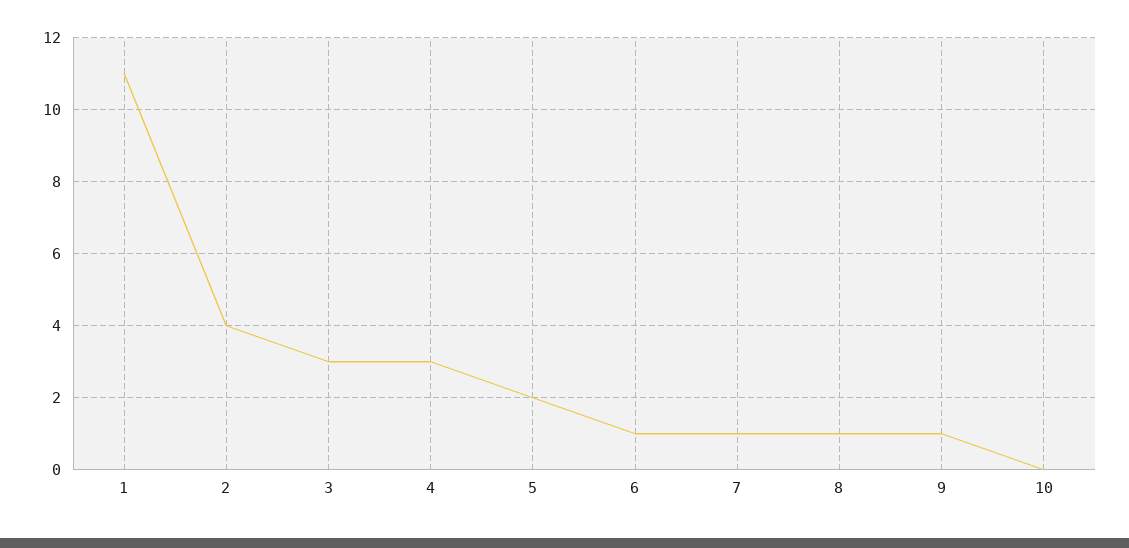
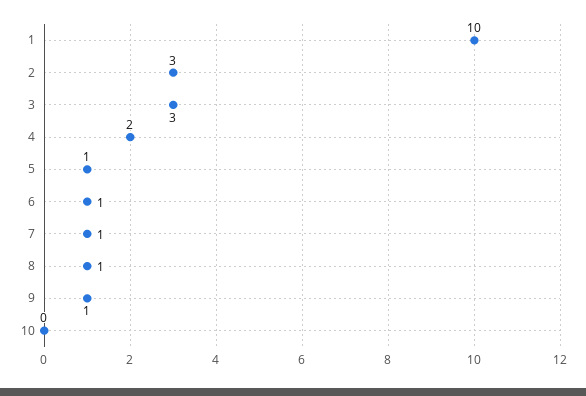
  {
-   "1": 11,
+   "1": 10,
-   "2": 4,
+   "2": 3,
    "3": 3,
-   "4": 3,
+   "4": 2,
-   "5": 2,
+   "5": 1,
    "6": 1,
    "7": 1,
    "8": 1,
    "9": 1,
    "10": 0
  }

